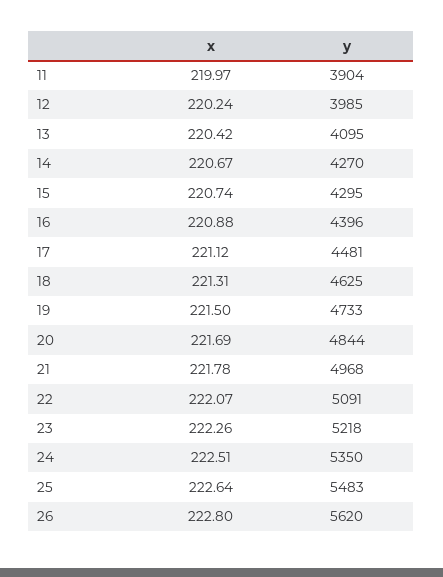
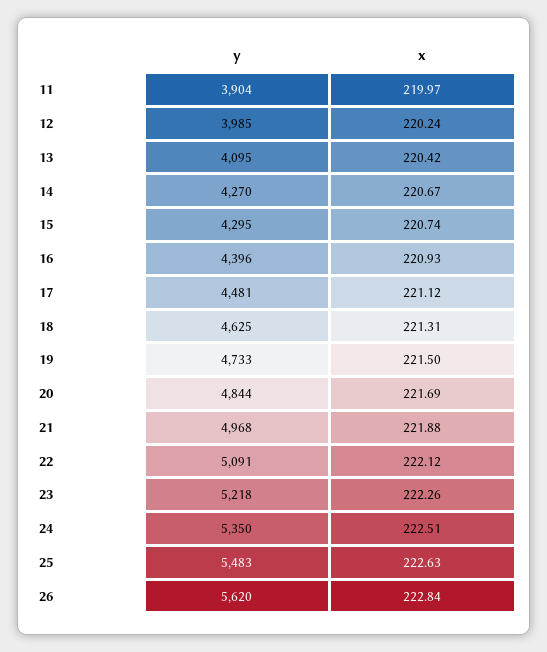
  {
    "x": {
      "11": 219.97,
      "12": 220.24,
      "13": 220.42,
      "14": 220.67,
      "15": 220.74,
-     "16": 220.88,
+     "16": 220.93,
      "17": 221.12,
      "18": 221.31,
      "19": 221.5,
      "20": 221.69,
-     "21": 221.78,
+     "21": 221.88,
-     "22": 222.07,
+     "22": 222.12,
      "23": 222.26,
      "24": 222.51,
-     "25": 222.64,
+     "25": 222.63,
-     "26": 222.8
+     "26": 222.84
    },
    "y": {
      "11": 3904,
      "12": 3985,
      "13": 4095,
      "14": 4270,
      "15": 4295,
      "16": 4396,
      "17": 4481,
      "18": 4625,
      "19": 4733,
      "20": 4844,
      "21": 4968,
      "22": 5091,
      "23": 5218,
      "24": 5350,
      "25": 5483,
      "26": 5620
    }
  }

